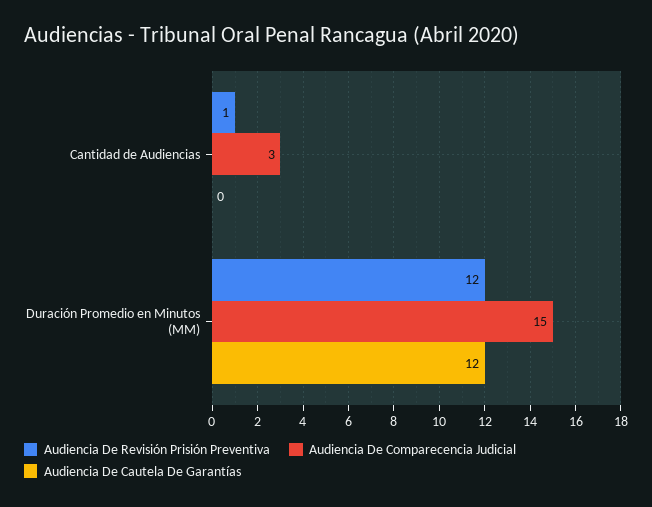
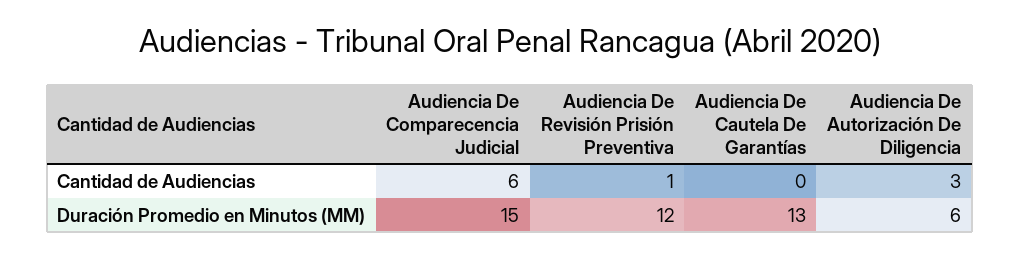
  {
    "Audiencia De Revisión Prisión Preventiva": {
      "Cantidad de Audiencias": 1,
      "Duración Promedio en Minutos (MM)": 12
    },
    "Audiencia De Comparecencia Judicial": {
-     "Cantidad de Audiencias": 3,
+     "Cantidad de Audiencias": 6,
      "Duración Promedio en Minutos (MM)": 15
    },
    "Audiencia De Cautela De Garantías": {
      "Cantidad de Audiencias": 0,
-     "Duración Promedio en Minutos (MM)": 12
+     "Duración Promedio en Minutos (MM)": 13
-   }
+   },
+   "Audiencia De Autorización De Diligencia": {
+     "Cantidad de Audiencias": 3,
+     "Duración Promedio en Minutos (MM)": 6
+   }
  }

